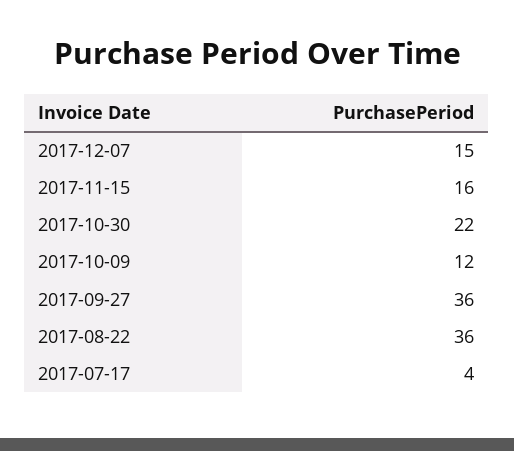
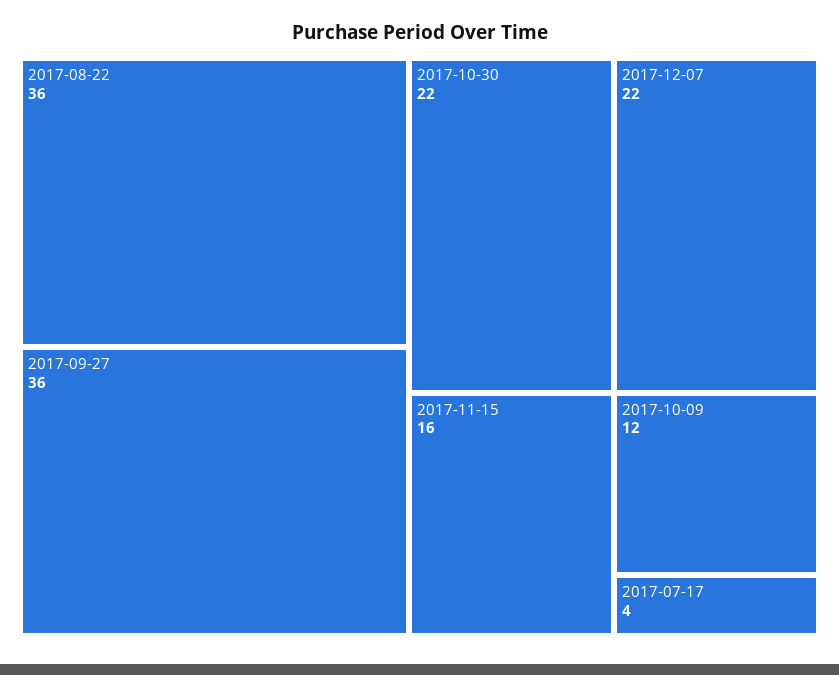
  {
-   "2017-12-07": 15,
+   "2017-12-07": 22,
    "2017-11-15": 16,
    "2017-10-30": 22,
    "2017-10-09": 12,
    "2017-09-27": 36,
    "2017-08-22": 36,
    "2017-07-17": 4
  }

